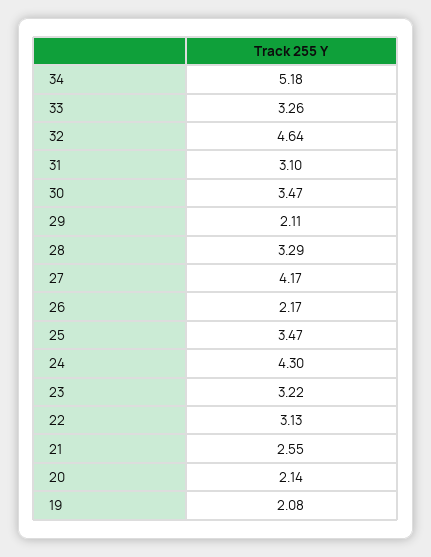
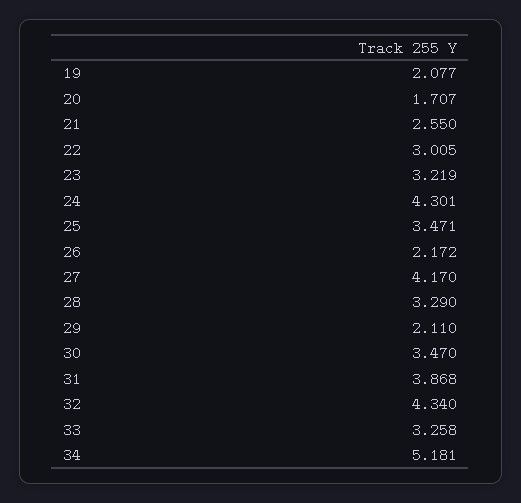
  {
    "34": 5.181,
    "33": 3.258,
-   "32": 4.64,
+   "32": 4.34,
-   "31": 3.1,
+   "31": 3.868,
    "30": 3.47,
    "29": 2.11,
    "28": 3.29,
    "27": 4.17,
    "26": 2.172,
    "25": 3.471,
    "24": 4.301,
    "23": 3.219,
-   "22": 3.13,
+   "22": 3.005,
    "21": 2.55,
-   "20": 2.14,
+   "20": 1.707,
    "19": 2.077
  }

